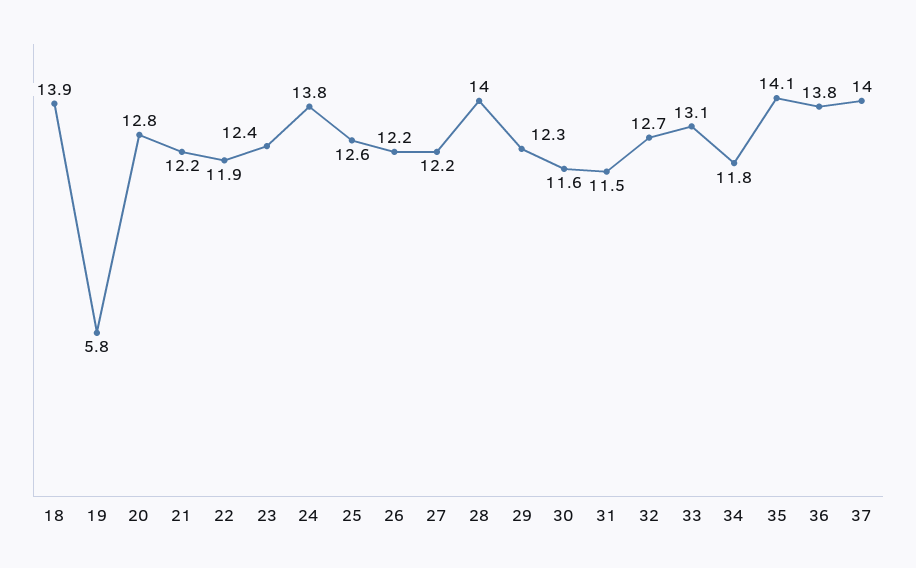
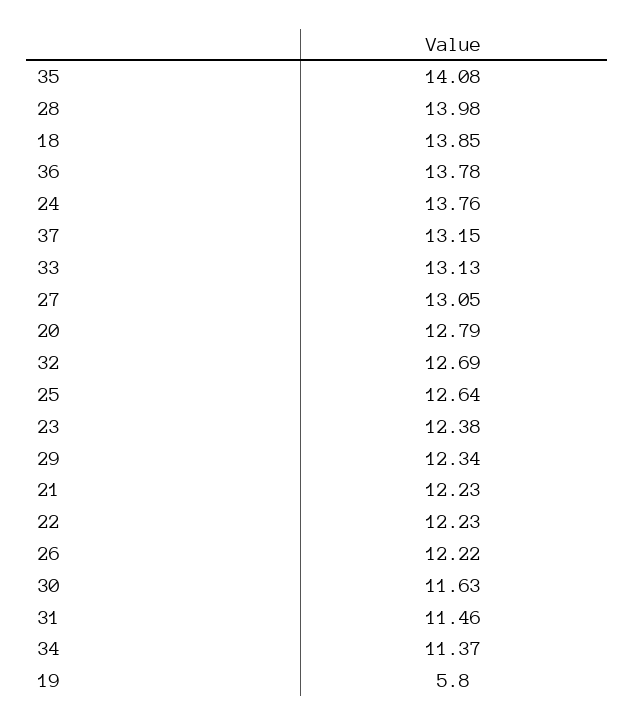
  {
    "18": 13.85,
    "19": 5.8,
    "20": 12.79,
    "21": 12.23,
-   "22": 11.9,
+   "22": 12.23,
    "23": 12.38,
    "24": 13.76,
    "25": 12.64,
    "26": 12.22,
-   "27": 12.2,
+   "27": 13.05,
    "28": 13.98,
    "29": 12.34,
    "30": 11.63,
    "31": 11.46,
    "32": 12.69,
    "33": 13.13,
-   "34": 11.8,
+   "34": 11.37,
    "35": 14.08,
    "36": 13.78,
-   "37": 14
+   "37": 13.15
  }

